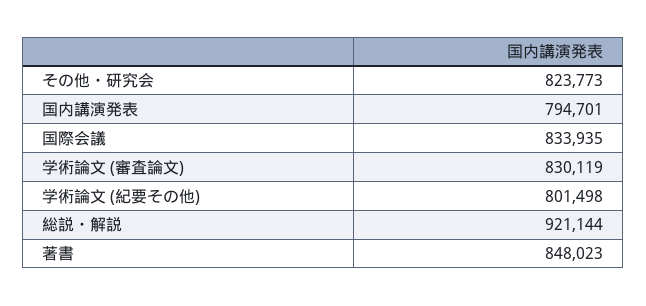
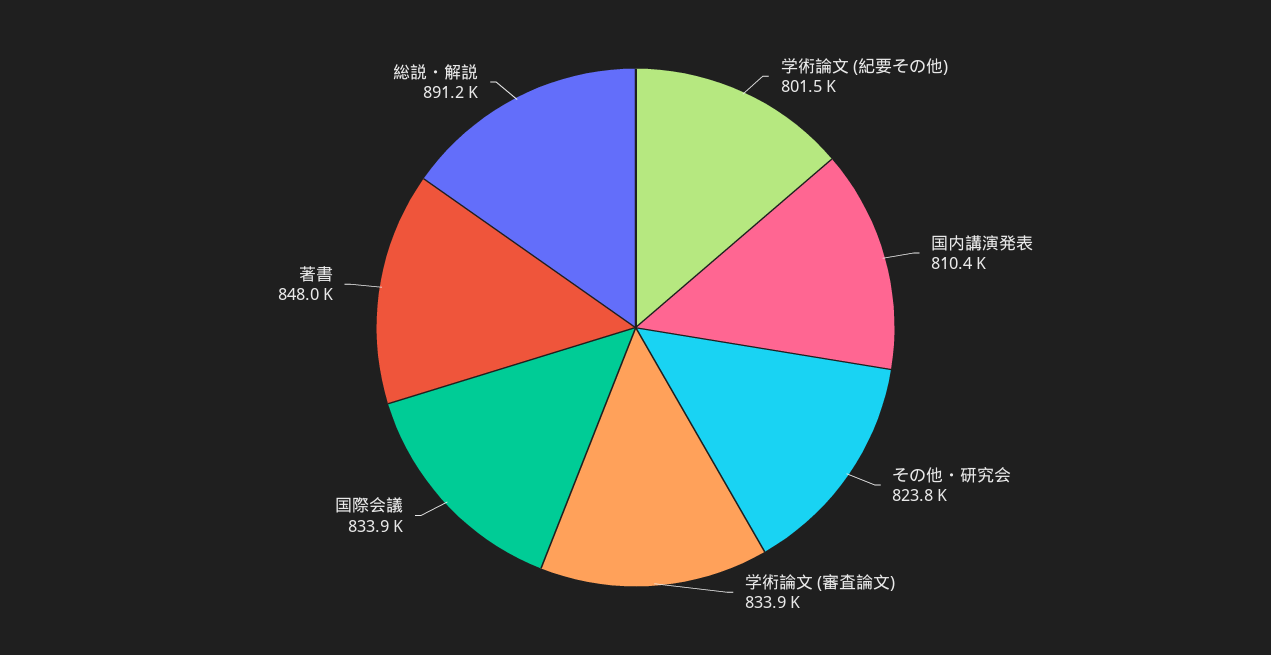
  {
    "その他・研究会": 823773,
-   "国内講演発表": 794701,
+   "国内講演発表": 810400,
    "国際会議": 833935,
-   "学術論文 (審査論文)": 830119,
+   "学術論文 (審査論文)": 833900,
    "学術論文 (紀要その他)": 801498,
-   "総説・解説": 921144,
+   "総説・解説": 891200,
    "著書": 848023
  }

